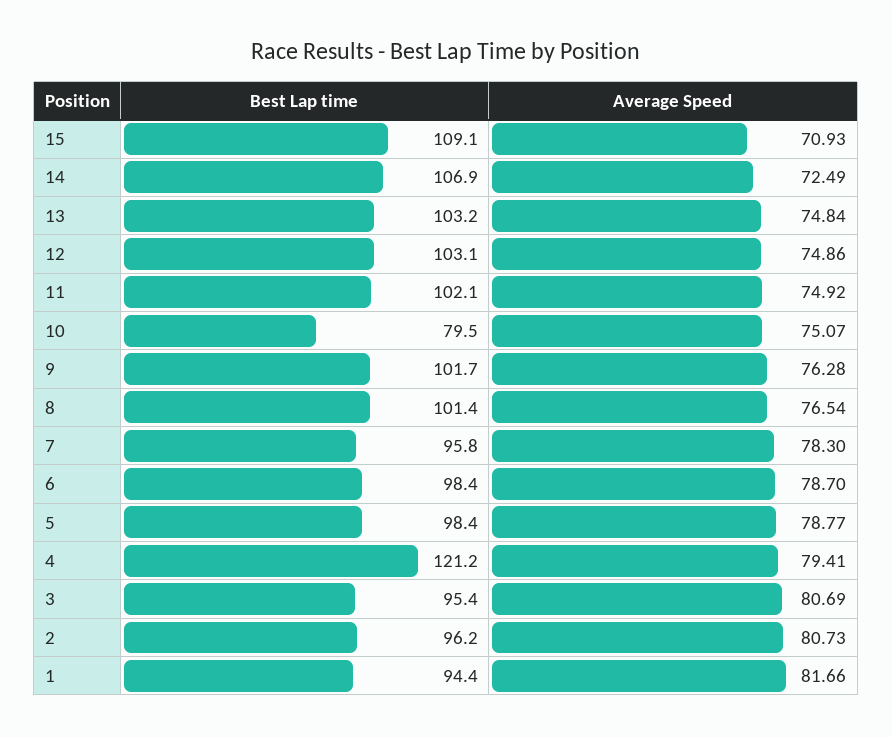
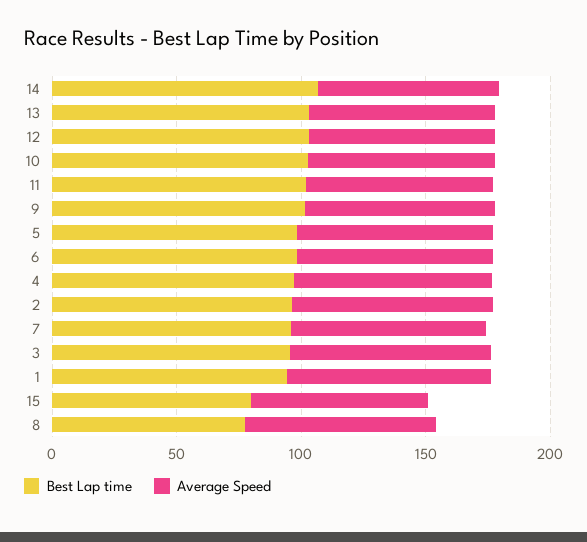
  {
    "Best Lap time": {
-     "15": 109.1,
+     "15": 80,
      "14": 106.9,
      "13": 103.2,
      "12": 103.1,
      "11": 102.1,
-     "10": 79.5,
+     "10": 100,
      "9": 101.7,
-     "8": 101.4,
+     "8": 80,
      "7": 95.8,
      "6": 98.4,
      "5": 98.4,
-     "4": 121.2,
+     "4": 100,
      "3": 95.4,
      "2": 96.2,
      "1": 94.4
    },
    "Average Speed": {
      "15": 70.93,
      "14": 72.49,
      "13": 74.84,
      "12": 74.86,
      "11": 74.92,
      "10": 75.07,
      "9": 76.28,
      "8": 76.54,
      "7": 78.3,
      "6": 78.7,
      "5": 78.77,
      "4": 79.41,
      "3": 80.69,
      "2": 80.73,
      "1": 81.66
    }
  }

